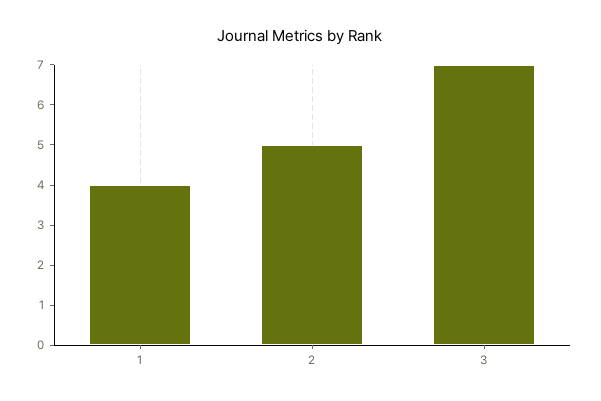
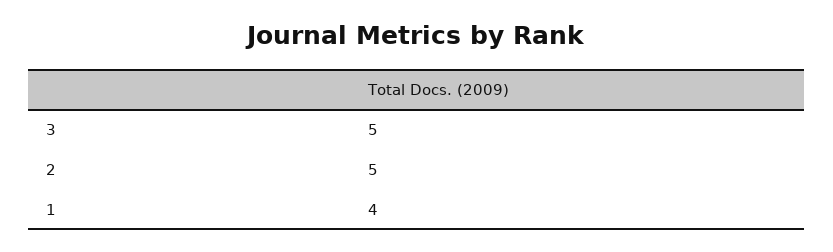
  {
    "1": 4,
    "2": 5,
-   "3": 7
+   "3": 5
  }

